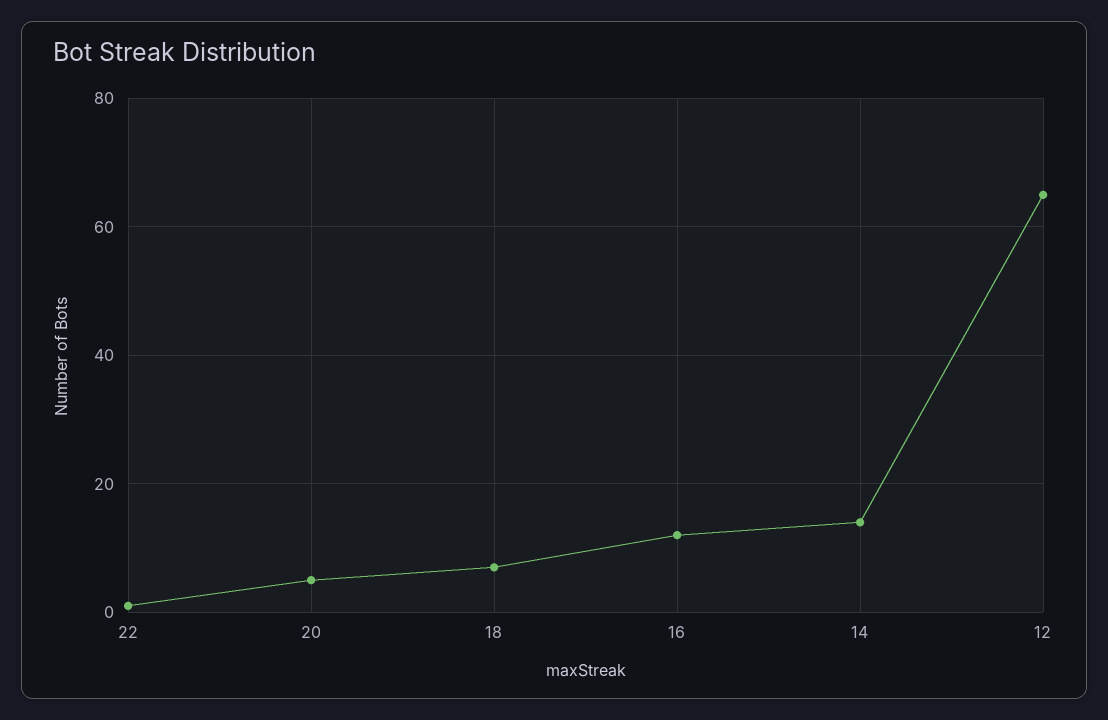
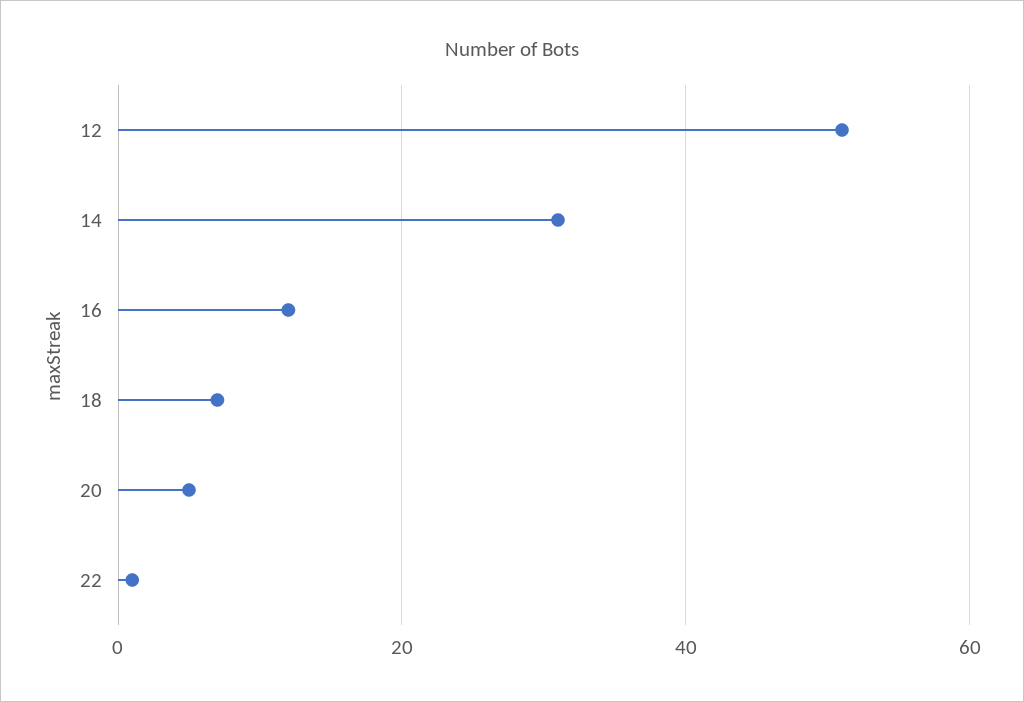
  {
    "22": 0,
    "20": 5,
    "18": 5,
    "16": 10,
-   "14": 15,
+   "14": 30,
-   "12": 65
+   "12": 50
  }

